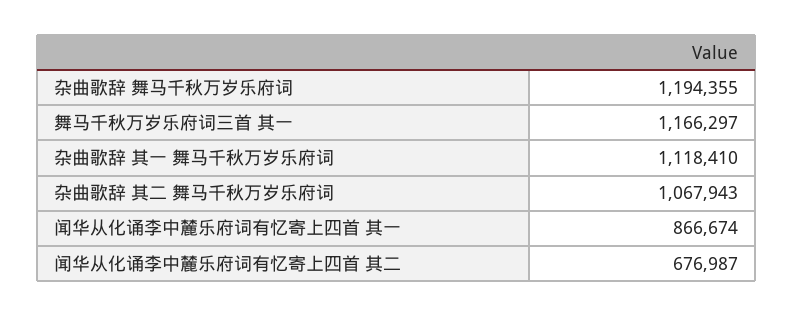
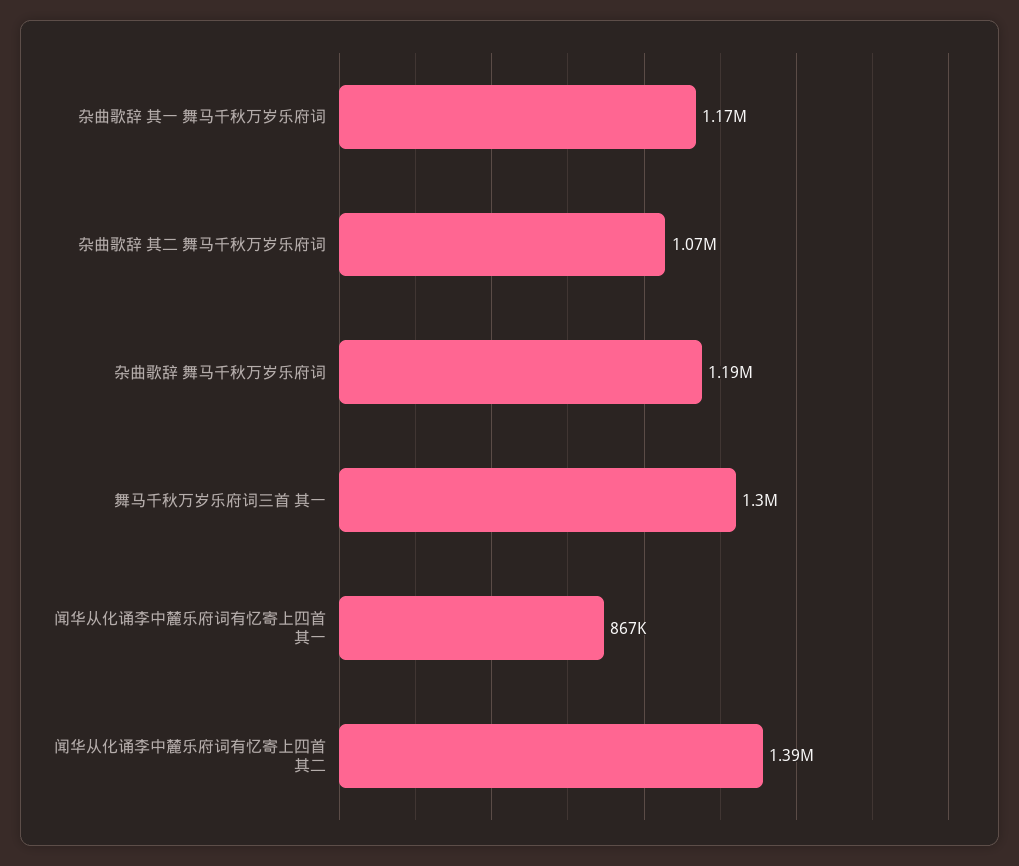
  {
    "杂曲歌辞 舞马千秋万岁乐府词": 1194355,
-   "舞马千秋万岁乐府词三首 其一": 1166297,
+   "舞马千秋万岁乐府词三首 其一": 1300000,
-   "杂曲歌辞 其一 舞马千秋万岁乐府词": 1118410,
+   "杂曲歌辞 其一 舞马千秋万岁乐府词": 1170000,
    "杂曲歌辞 其二 舞马千秋万岁乐府词": 1067943,
    "闻华从化诵李中麓乐府词有忆寄上四首 其一": 866674,
-   "闻华从化诵李中麓乐府词有忆寄上四首 其二": 676987
+   "闻华从化诵李中麓乐府词有忆寄上四首 其二": 1390000
  }

